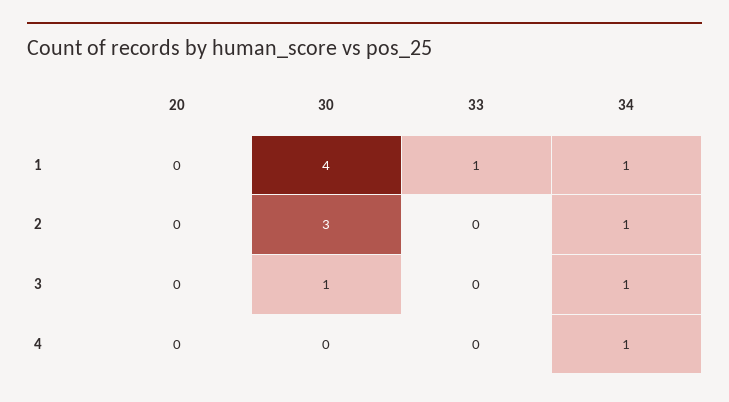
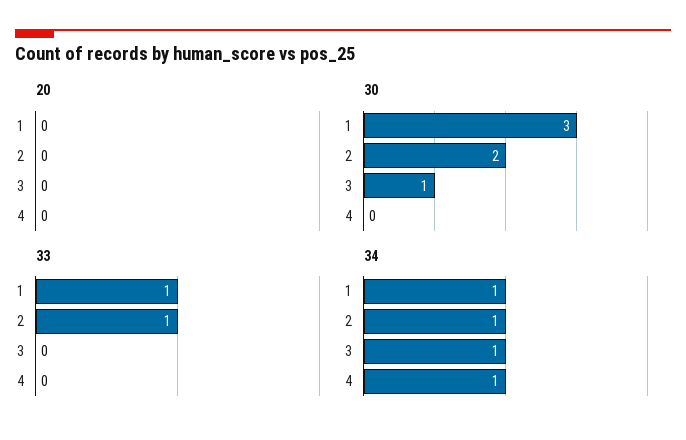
  {
    "20": {
      "1": 0,
      "2": 0,
      "3": 0,
      "4": 0
    },
    "30": {
-     "1": 4,
+     "1": 3,
-     "2": 3,
+     "2": 2,
      "3": 1,
      "4": 0
    },
    "33": {
      "1": 1,
-     "2": 0,
+     "2": 1,
      "3": 0,
      "4": 0
    },
    "34": {
      "1": 1,
      "2": 1,
      "3": 1,
      "4": 1
    }
  }

